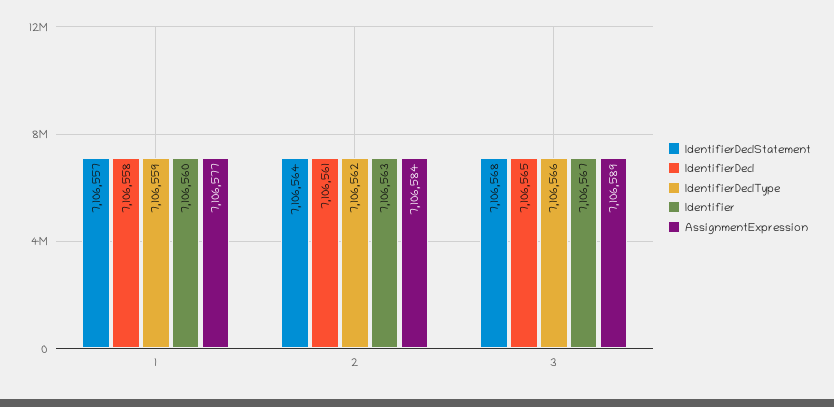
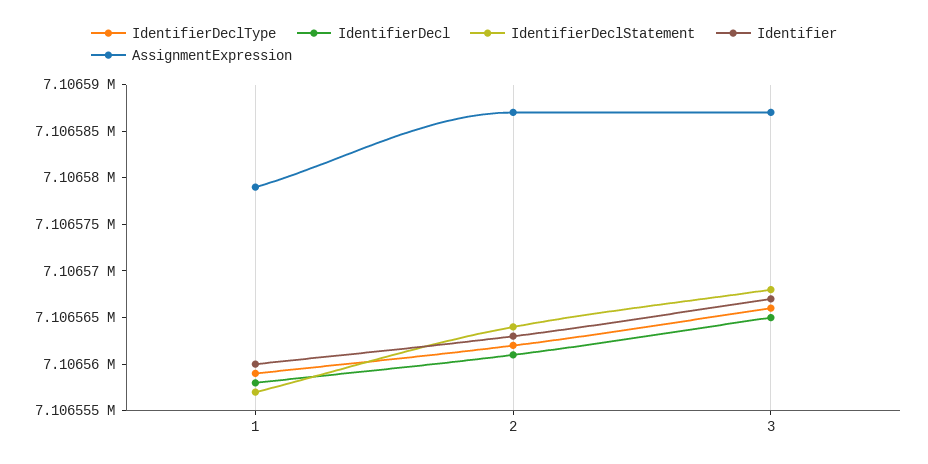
  {
    "IdentifierDeclStatement": {
      "1": 7106557,
      "2": 7106564,
      "3": 7106568
    },
    "IdentifierDecl": {
      "1": 7106558,
      "2": 7106561,
      "3": 7106565
    },
    "IdentifierDeclType": {
      "1": 7106559,
      "2": 7106562,
      "3": 7106566
    },
    "Identifier": {
      "1": 7106560,
      "2": 7106563,
      "3": 7106567
    },
    "AssignmentExpression": {
-     "1": 7106577,
+     "1": 7106579,
-     "2": 7106584,
+     "2": 7106587,
-     "3": 7106589
+     "3": 7106587
    }
  }

